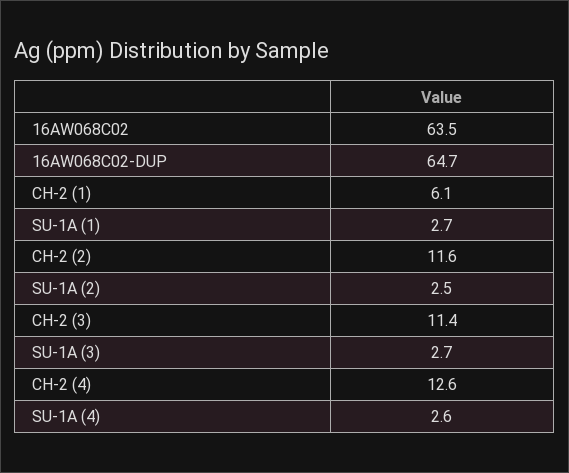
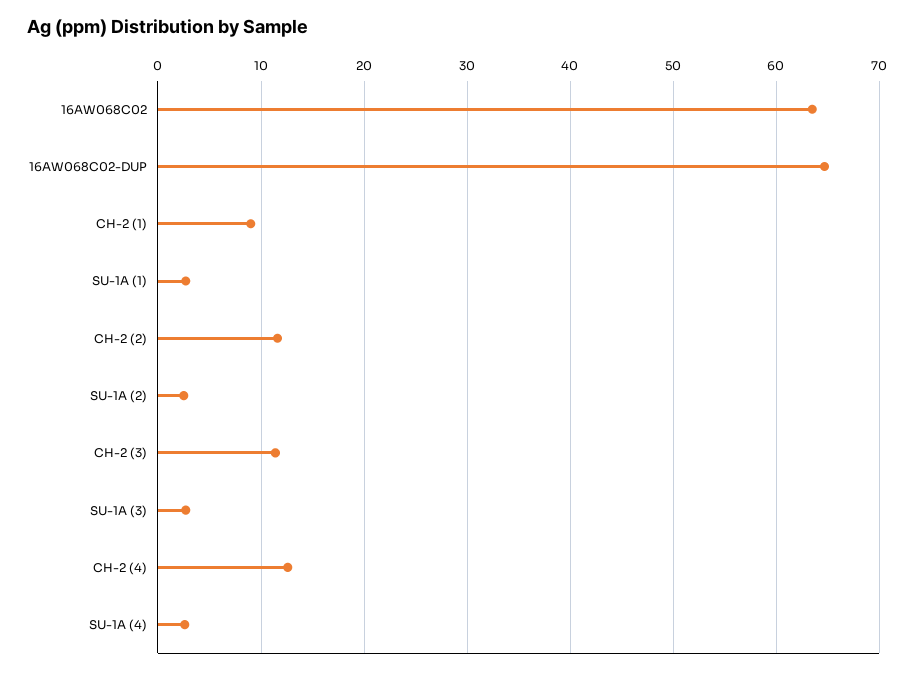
  {
    "16AW068C02": 63.5,
    "16AW068C02-DUP": 64.7,
-   "CH-2 (1)": 6.1,
+   "CH-2 (1)": 9,
    "SU-1A (1)": 2.7,
    "CH-2 (2)": 11.6,
    "SU-1A (2)": 2.5,
    "CH-2 (3)": 11.4,
    "SU-1A (3)": 2.7,
    "CH-2 (4)": 12.6,
    "SU-1A (4)": 2.6
  }

